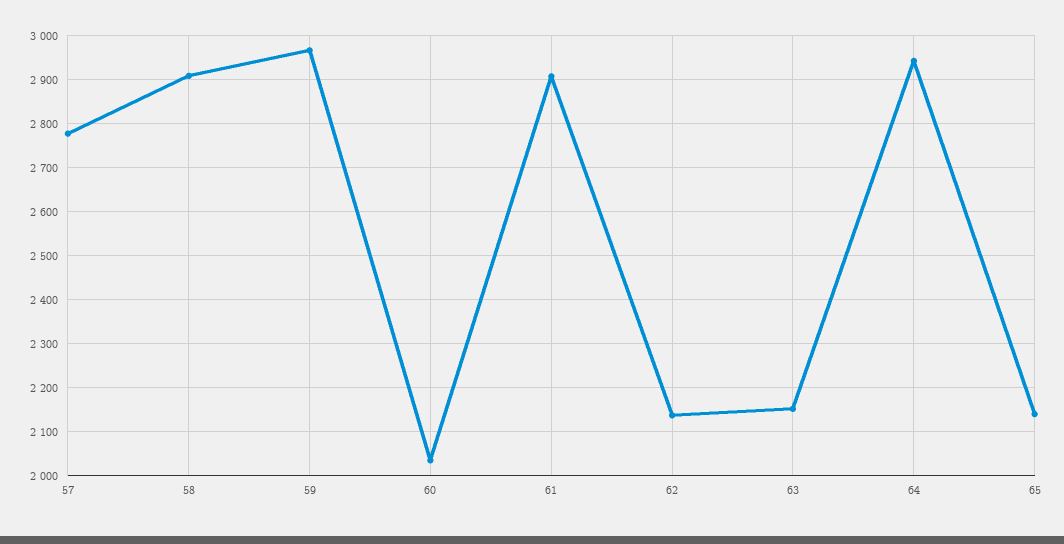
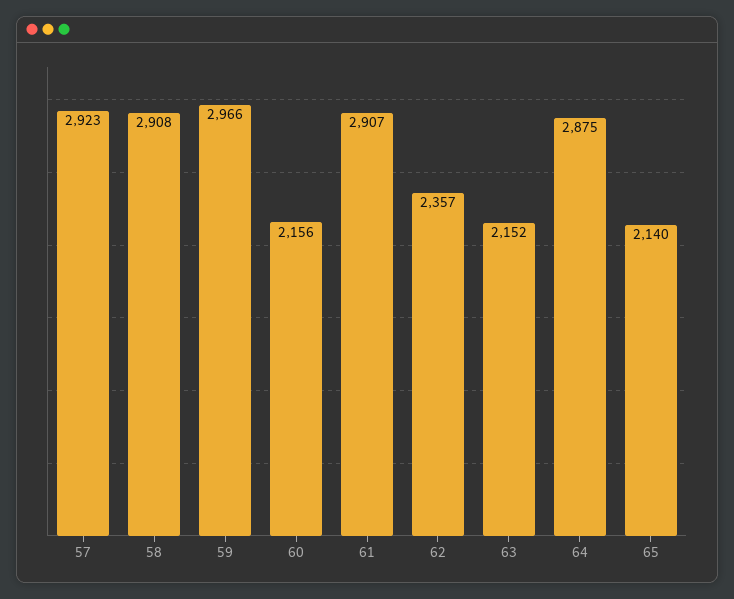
  {
-   "57": 2780,
+   "57": 2923,
    "58": 2908,
    "59": 2966,
-   "60": 2040,
+   "60": 2156,
    "61": 2907,
-   "62": 2140,
+   "62": 2357,
    "63": 2152,
-   "64": 2940,
+   "64": 2875,
    "65": 2140
  }

